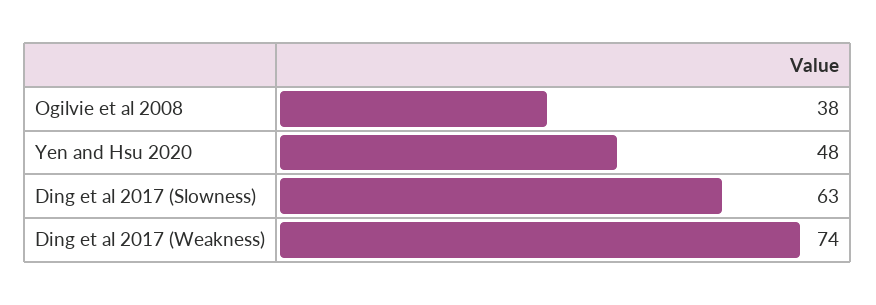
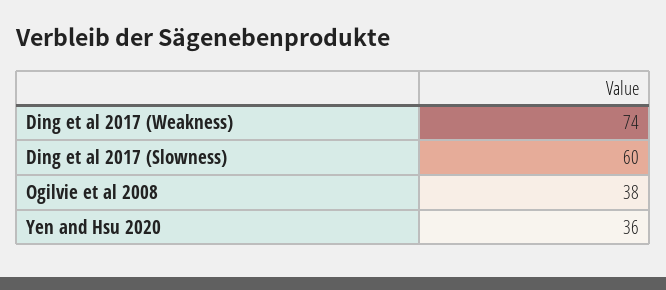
  {
    "Ogilvie et al 2008": 38,
-   "Yen and Hsu 2020": 48,
+   "Yen and Hsu 2020": 36,
-   "Ding et al 2017 (Slowness)": 63,
+   "Ding et al 2017 (Slowness)": 60,
    "Ding et al 2017 (Weakness)": 74
  }

